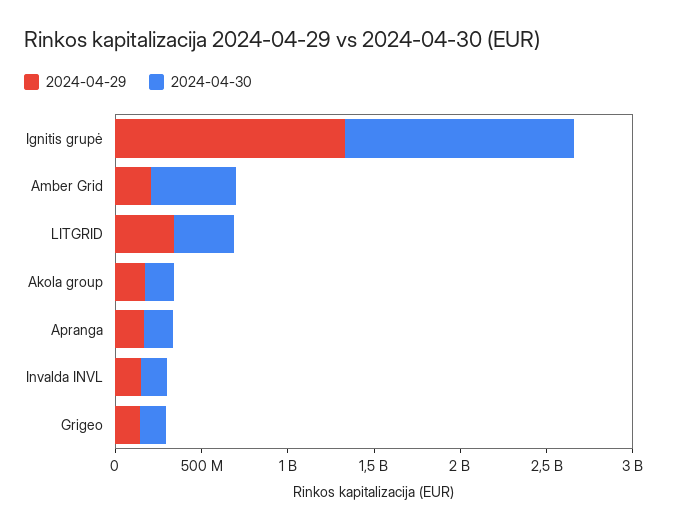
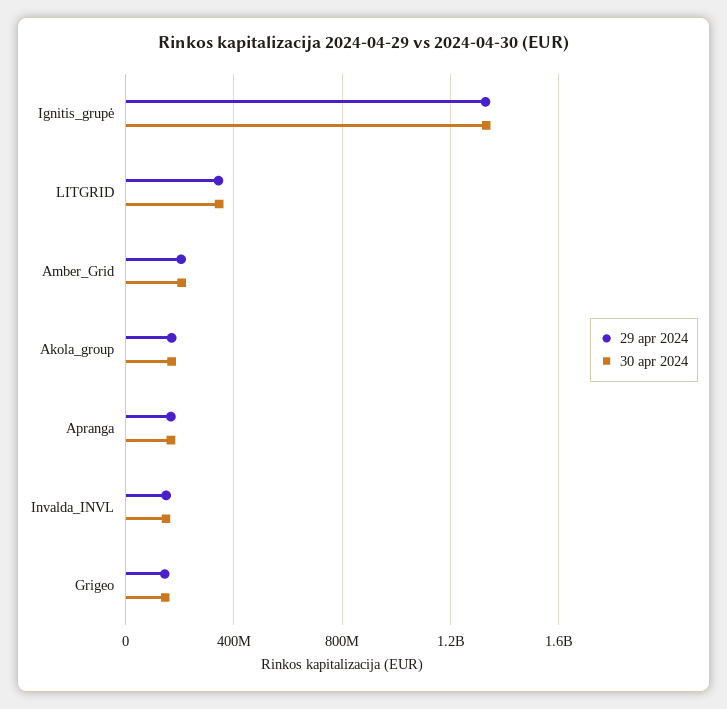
  {
    "2024-04-29": {
      "Ignitis grupė": 1350000000,
      "Amber Grid": 200000000,
      "LITGRID": 350000000,
      "Akola group": 150000000,
      "Apranga": 150000000,
      "Invalda INVL": 150000000,
      "Grigeo": 150000000
    },
    "2024-04-30": {
      "Ignitis grupė": 1350000000,
-     "Amber Grid": 500000000,
+     "Amber Grid": 200000000,
      "LITGRID": 350000000,
      "Akola group": 150000000,
      "Apranga": 150000000,
      "Invalda INVL": 150000000,
      "Grigeo": 150000000
    }
  }

